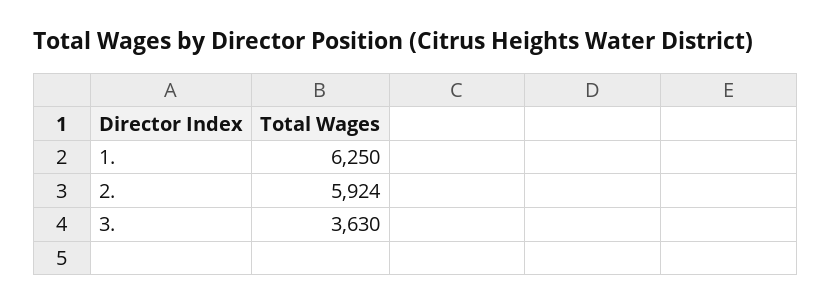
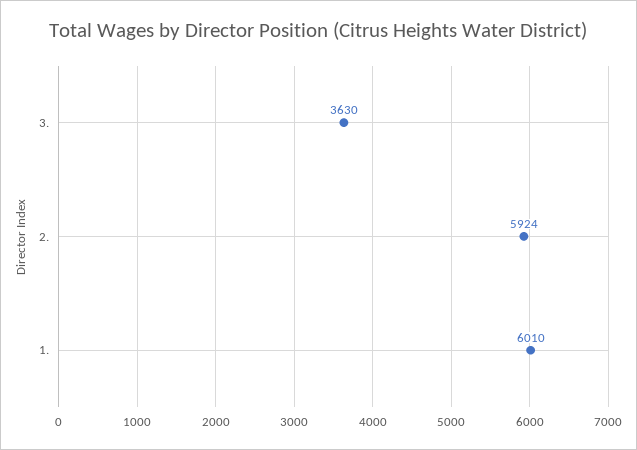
  {
-   "1.": 6250,
+   "1.": 6010,
    "2.": 5924,
    "3.": 3630
  }

